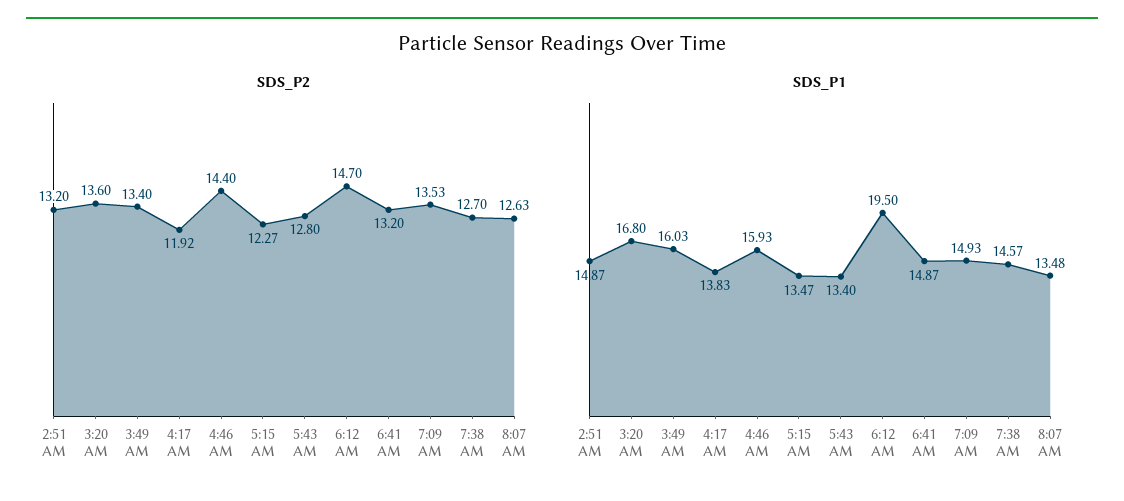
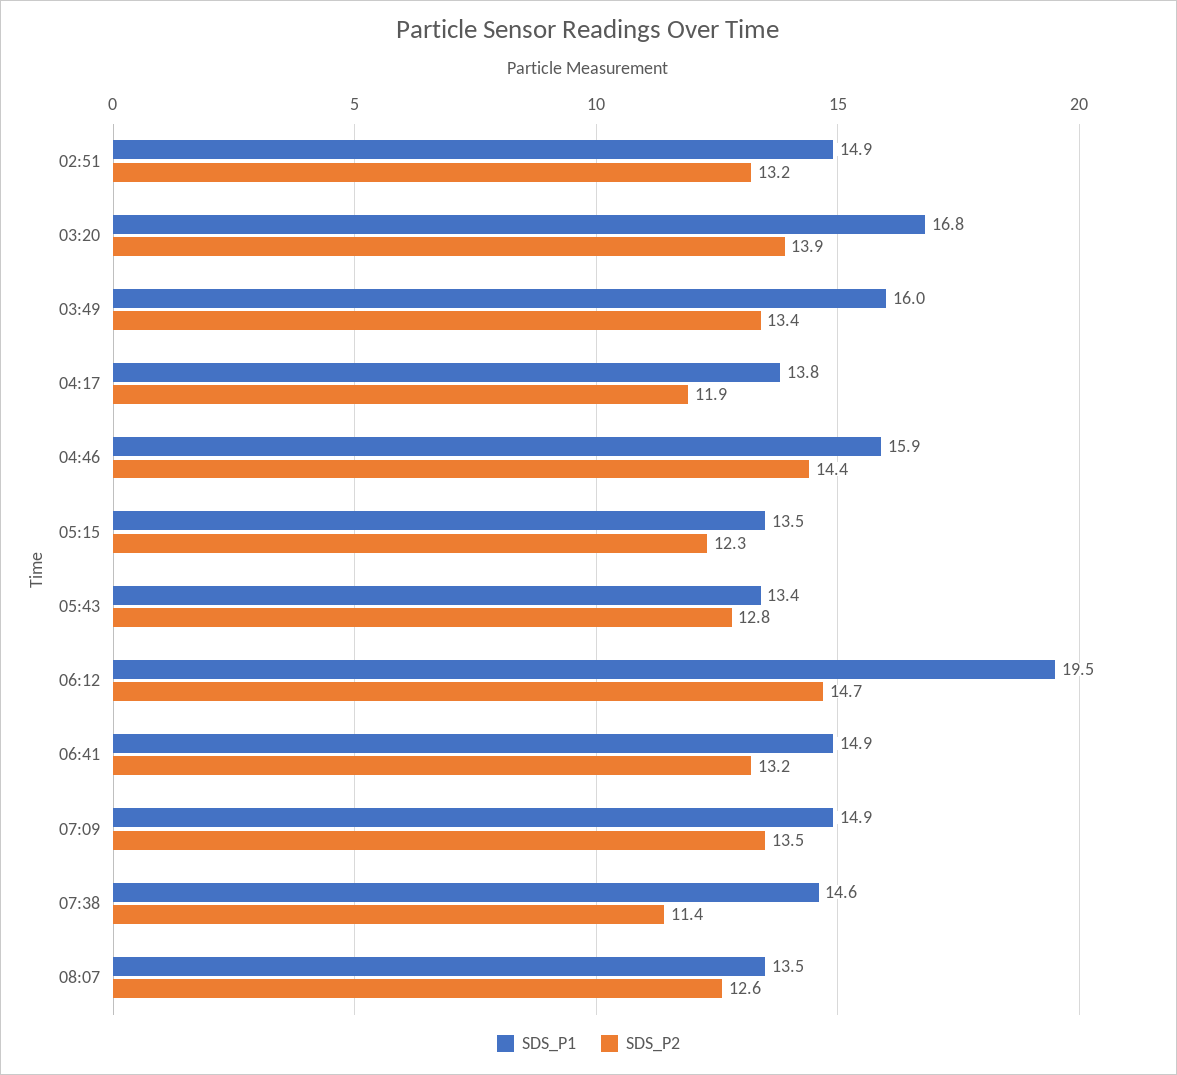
  {
    "SDS_P2": {
      "2:51 AM": 13.2,
-     "3:20 AM": 13.6,
+     "3:20 AM": 13.9,
      "3:49 AM": 13.4,
      "4:17 AM": 11.92,
      "4:46 AM": 14.4,
      "5:15 AM": 12.27,
      "5:43 AM": 12.8,
      "6:12 AM": 14.7,
      "6:41 AM": 13.2,
      "7:09 AM": 13.53,
-     "7:38 AM": 12.7,
+     "7:38 AM": 11.4,
      "8:07 AM": 12.63
    },
    "SDS_P1": {
      "2:51 AM": 14.87,
      "3:20 AM": 16.8,
      "3:49 AM": 16.03,
      "4:17 AM": 13.83,
      "4:46 AM": 15.93,
      "5:15 AM": 13.47,
      "5:43 AM": 13.4,
      "6:12 AM": 19.5,
      "6:41 AM": 14.87,
      "7:09 AM": 14.93,
      "7:38 AM": 14.57,
      "8:07 AM": 13.48
    }
  }

